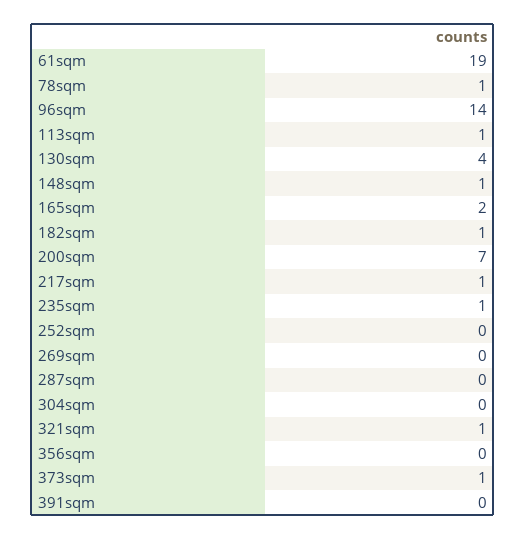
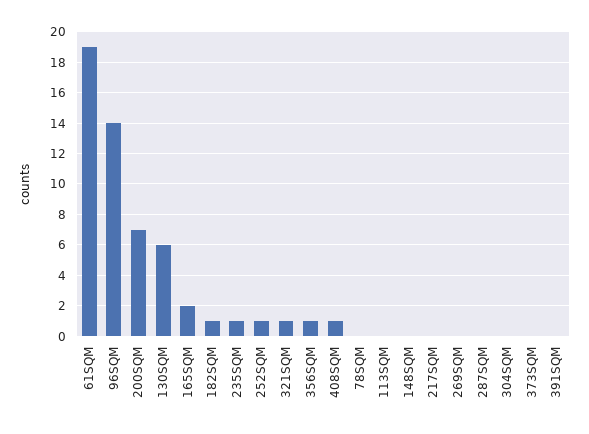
  {
    "61sqm": 19,
-   "78sqm": 1,
+   "78sqm": 0,
    "96sqm": 14,
-   "113sqm": 1,
+   "113sqm": 0,
-   "130sqm": 4,
+   "130sqm": 6,
-   "148sqm": 1,
+   "148sqm": 0,
    "165sqm": 2,
    "182sqm": 1,
    "200sqm": 7,
-   "217sqm": 1,
+   "217sqm": 0,
    "235sqm": 1,
-   "252sqm": 0,
+   "252sqm": 1,
    "269sqm": 0,
    "287sqm": 0,
    "304sqm": 0,
    "321sqm": 1,
-   "356sqm": 0,
+   "356sqm": 1,
-   "373sqm": 1,
+   "373sqm": 0,
-   "391sqm": 0
+   "391sqm": 0,
+   "408SQM": 1
  }

